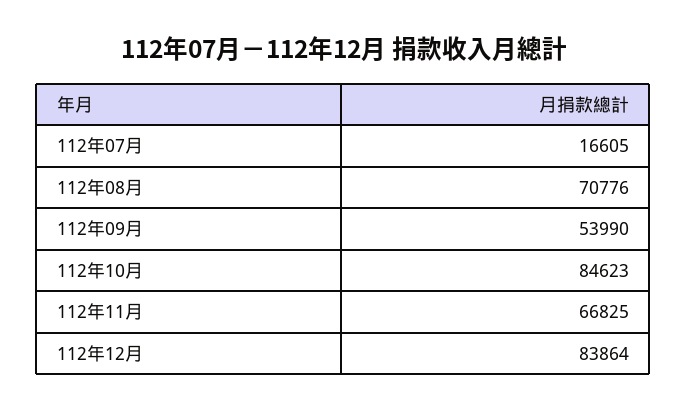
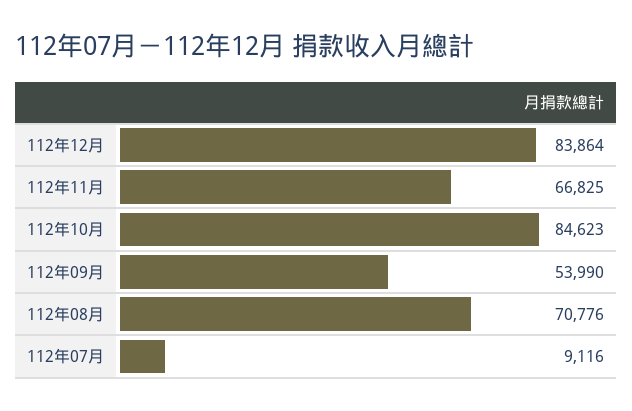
  {
-   "112年07月": 16605,
+   "112年07月": 9116,
    "112年08月": 70776,
    "112年09月": 53990,
    "112年10月": 84623,
    "112年11月": 66825,
    "112年12月": 83864
  }

